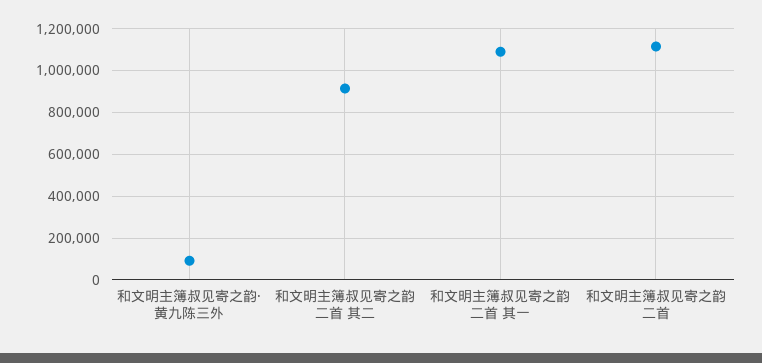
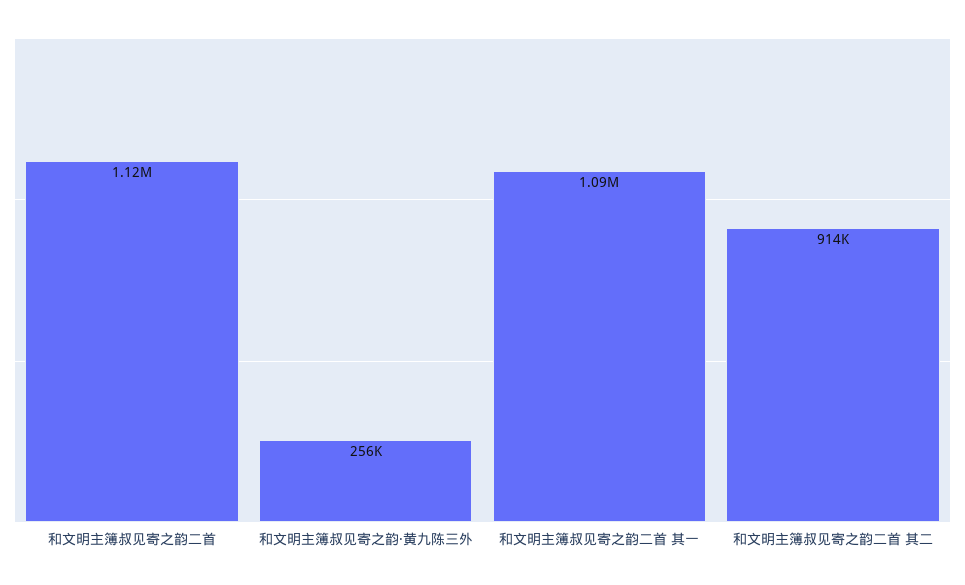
  {
-   "和文明主簿叔见寄之韵·黄九陈三外": 100000,
+   "和文明主簿叔见寄之韵·黄九陈三外": 256000,
    "和文明主簿叔见寄之韵二首 其二": 914000,
    "和文明主簿叔见寄之韵二首 其一": 1090000,
    "和文明主簿叔见寄之韵二首": 1120000
  }

